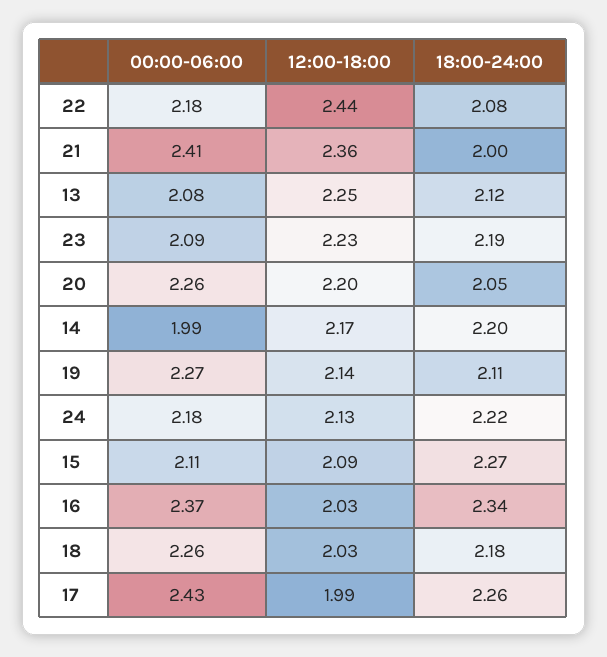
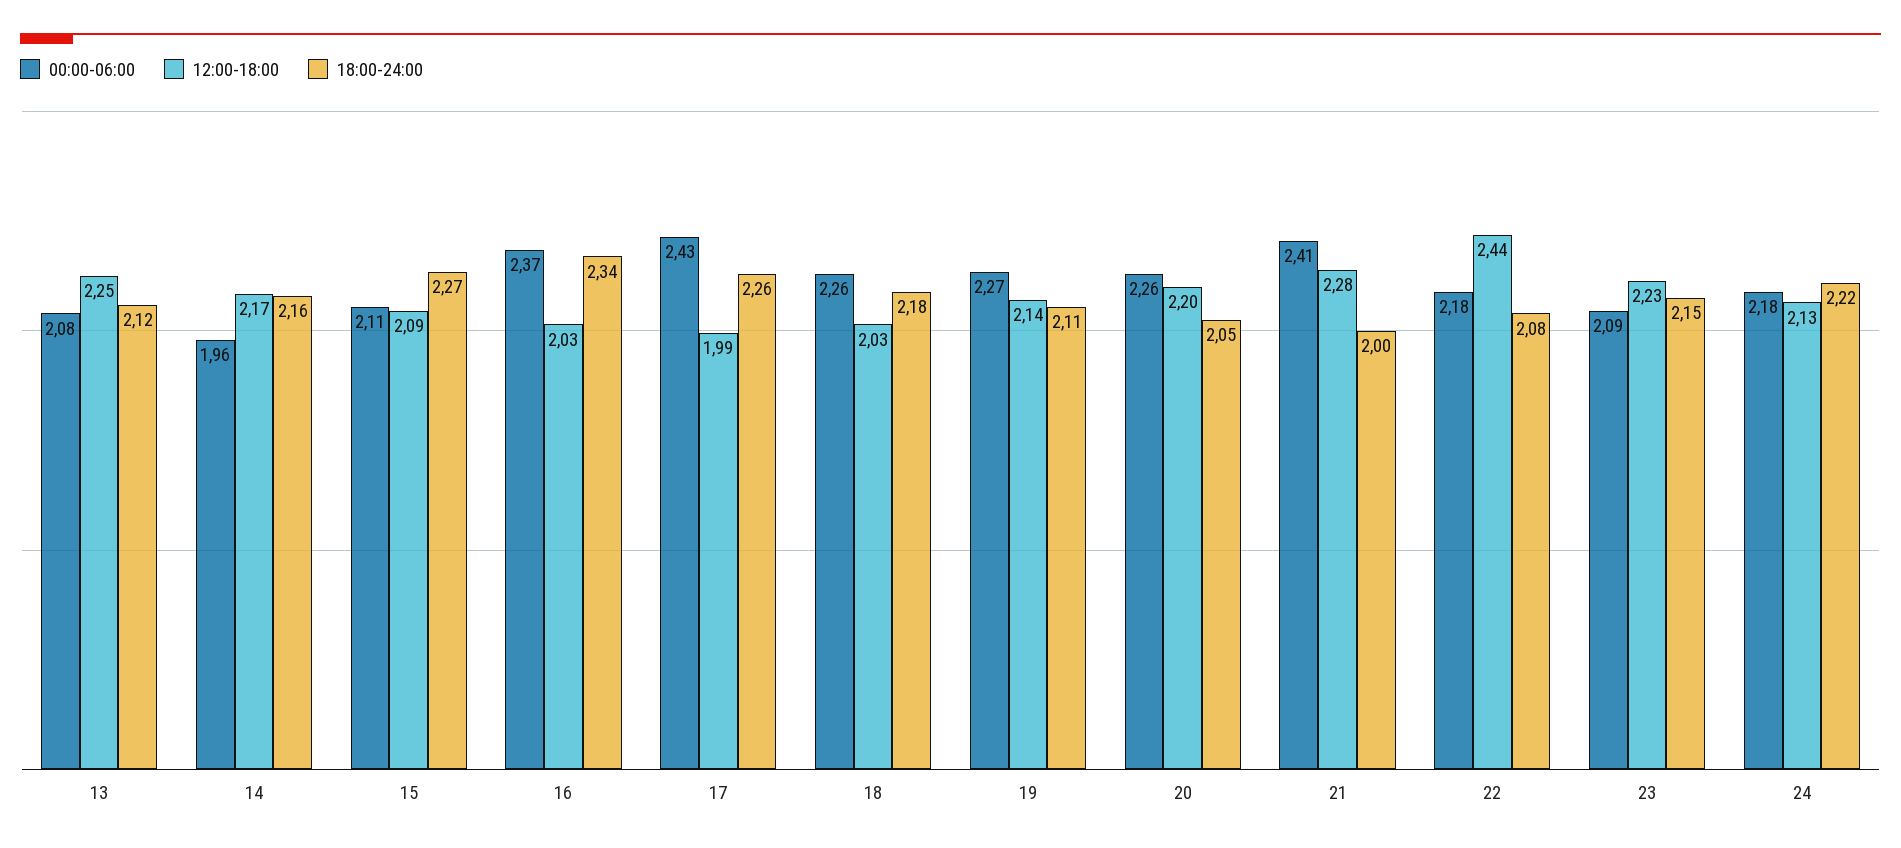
  {
    "00:00-06:00": {
      "22": 2.18,
      "21": 2.41,
      "13": 2.08,
      "23": 2.09,
      "20": 2.26,
-     "14": 1.99,
+     "14": 1.96,
      "19": 2.27,
      "24": 2.18,
      "15": 2.11,
      "16": 2.37,
      "18": 2.26,
      "17": 2.43
    },
    "12:00-18:00": {
      "22": 2.44,
-     "21": 2.36,
+     "21": 2.28,
      "13": 2.25,
      "23": 2.23,
      "20": 2.2,
      "14": 2.17,
      "19": 2.14,
      "24": 2.13,
      "15": 2.09,
      "16": 2.03,
      "18": 2.03,
      "17": 1.99
    },
    "18:00-24:00": {
      "22": 2.08,
      "21": 2,
      "13": 2.12,
-     "23": 2.19,
+     "23": 2.15,
      "20": 2.05,
-     "14": 2.2,
+     "14": 2.16,
      "19": 2.11,
      "24": 2.22,
      "15": 2.27,
      "16": 2.34,
      "18": 2.18,
      "17": 2.26
    }
  }

